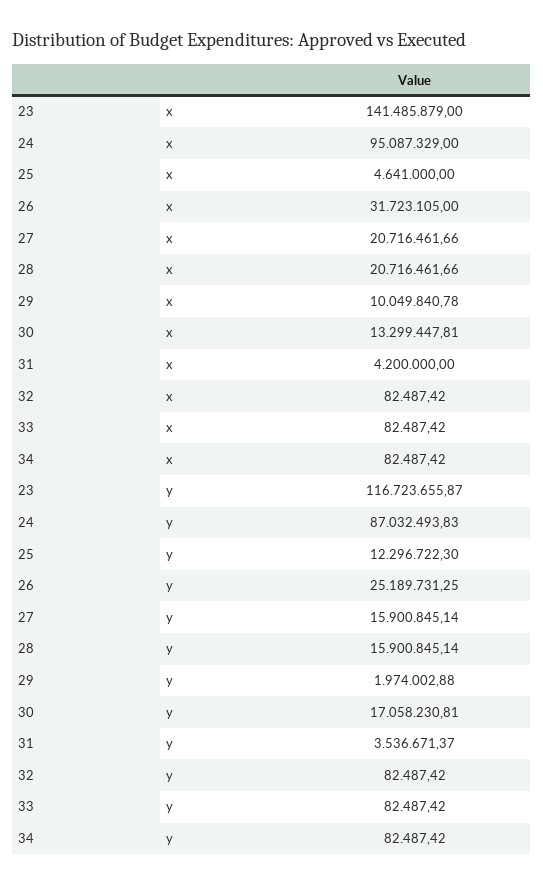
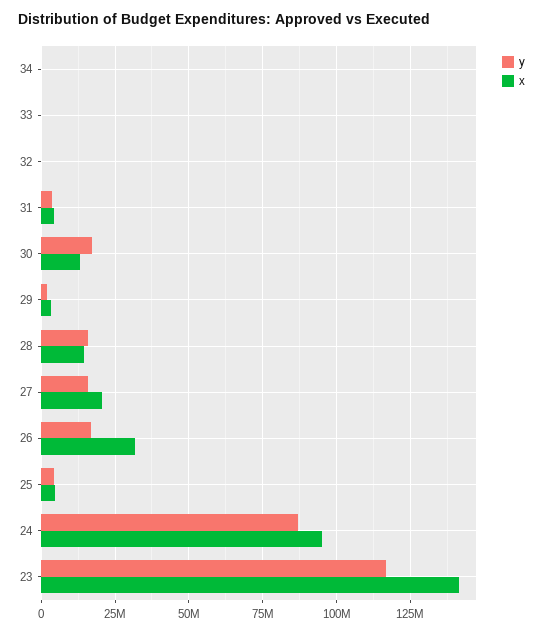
  {
    "x": {
      "23": 141485879,
      "24": 95087329,
      "25": 4641000,
      "26": 31723105,
      "27": 20716461.66,
-     "28": 20716461.66,
+     "28": 15000000,
-     "29": 10049840.78,
+     "29": 2500000,
      "30": 13299447.81,
      "31": 4200000,
      "32": 82487.42,
      "33": 82487.42,
      "34": 82487.42
    },
    "y": {
      "23": 116723655.87,
      "24": 87032493.83,
-     "25": 12296722.3,
+     "25": 5000000,
-     "26": 25189731.25,
+     "26": 17500000,
      "27": 15900845.14,
      "28": 15900845.14,
      "29": 1974002.88,
      "30": 17058230.81,
      "31": 3536671.37,
      "32": 82487.42,
      "33": 82487.42,
      "34": 82487.42
    }
  }

